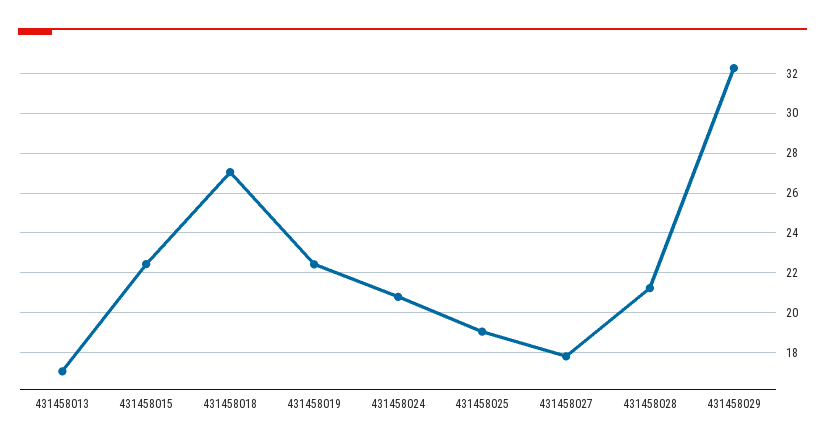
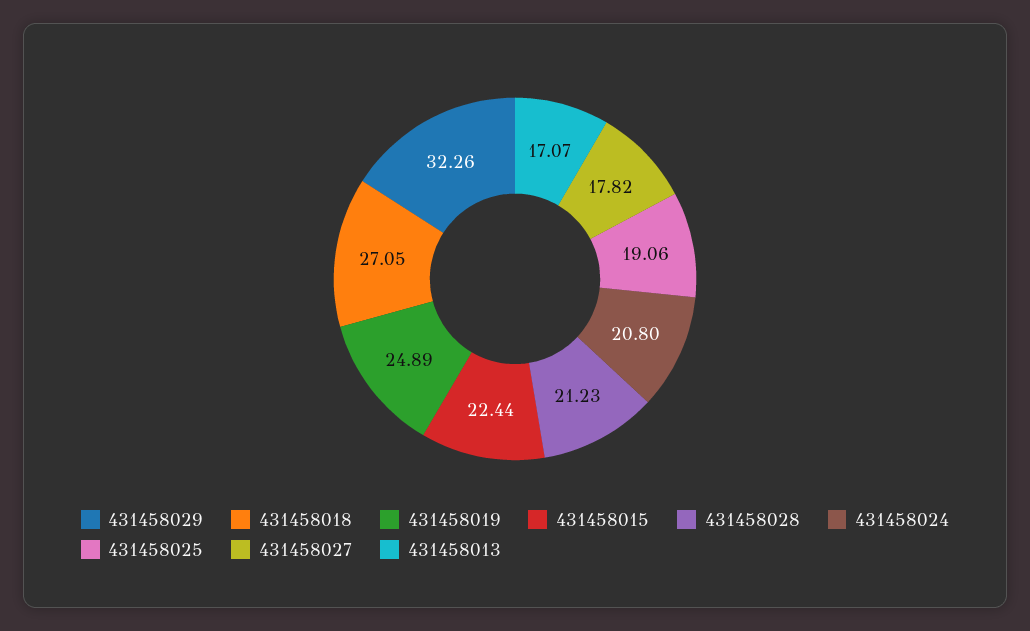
  {
    "431458013": 17.07,
    "431458015": 22.44,
    "431458018": 27.05,
-   "431458019": 22.5,
+   "431458019": 24.89,
    "431458024": 20.8,
    "431458025": 19.06,
    "431458027": 17.82,
    "431458028": 21.23,
    "431458029": 32.26
  }

